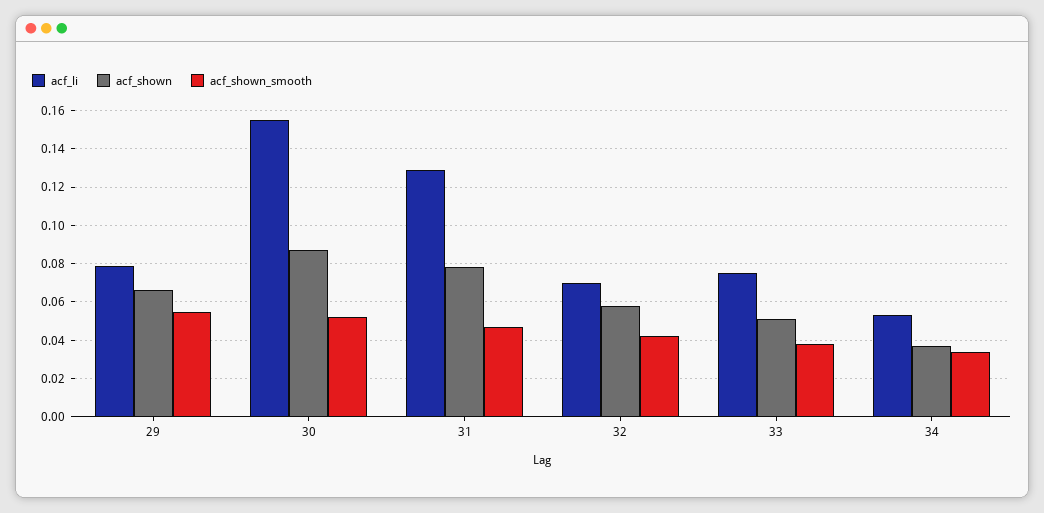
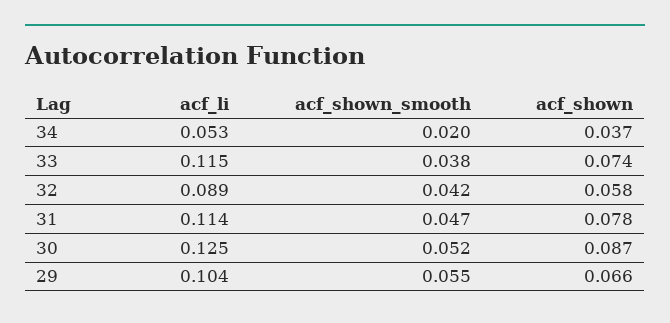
  {
    "acf_li": {
-     "29": 0.08,
+     "29": 0.104,
-     "30": 0.155,
+     "30": 0.125,
-     "31": 0.13,
+     "31": 0.114,
-     "32": 0.07,
+     "32": 0.089,
-     "33": 0.075,
+     "33": 0.115,
      "34": 0.053
    },
    "acf_shown": {
      "29": 0.066,
      "30": 0.087,
      "31": 0.078,
      "32": 0.058,
-     "33": 0.05,
+     "33": 0.074,
      "34": 0.037
    },
    "acf_shown_smooth": {
      "29": 0.055,
      "30": 0.052,
      "31": 0.047,
      "32": 0.042,
      "33": 0.038,
-     "34": 0.035
+     "34": 0.02
    }
  }

